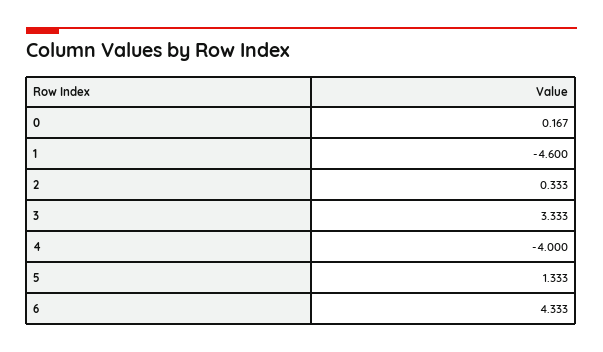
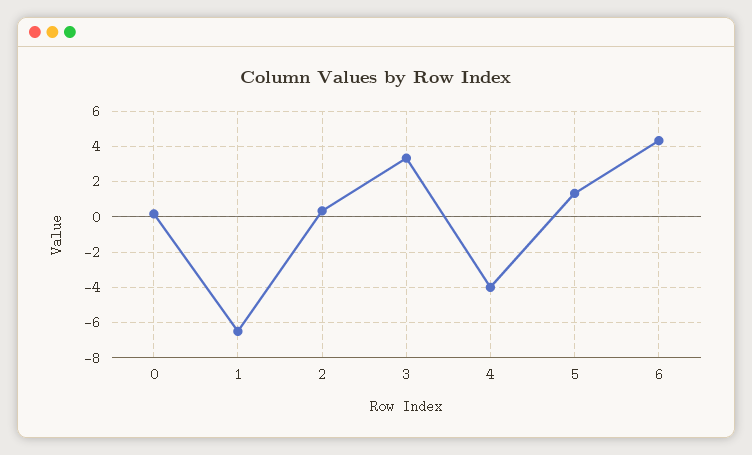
  {
    "0": 0.167,
-   "1": -4.6,
+   "1": -6.5,
    "2": 0.333,
    "3": 3.333,
    "4": -4,
    "5": 1.333,
    "6": 4.333
  }

